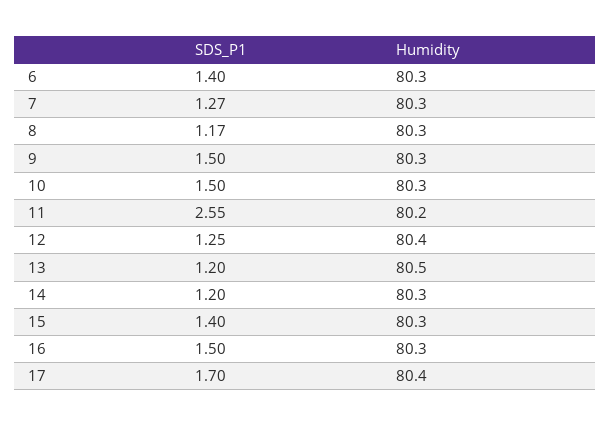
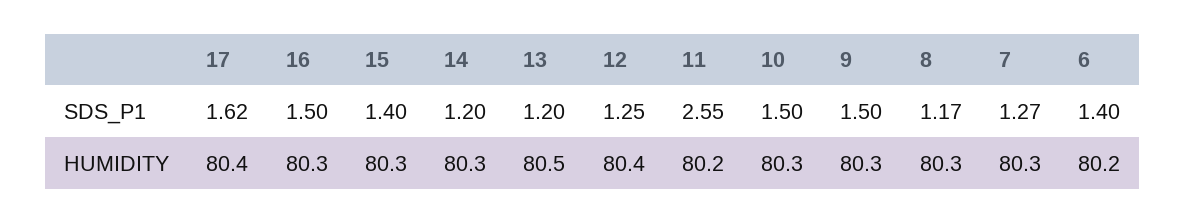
  {
    "SDS_P1": {
      "6": 1.4,
      "7": 1.27,
      "8": 1.17,
      "9": 1.5,
      "10": 1.5,
      "11": 2.55,
      "12": 1.25,
      "13": 1.2,
      "14": 1.2,
      "15": 1.4,
      "16": 1.5,
-     "17": 1.7
+     "17": 1.62
    },
    "Humidity": {
-     "6": 80.3,
+     "6": 80.2,
      "7": 80.3,
      "8": 80.3,
      "9": 80.3,
      "10": 80.3,
      "11": 80.2,
      "12": 80.4,
      "13": 80.5,
      "14": 80.3,
      "15": 80.3,
      "16": 80.3,
      "17": 80.4
    }
  }

